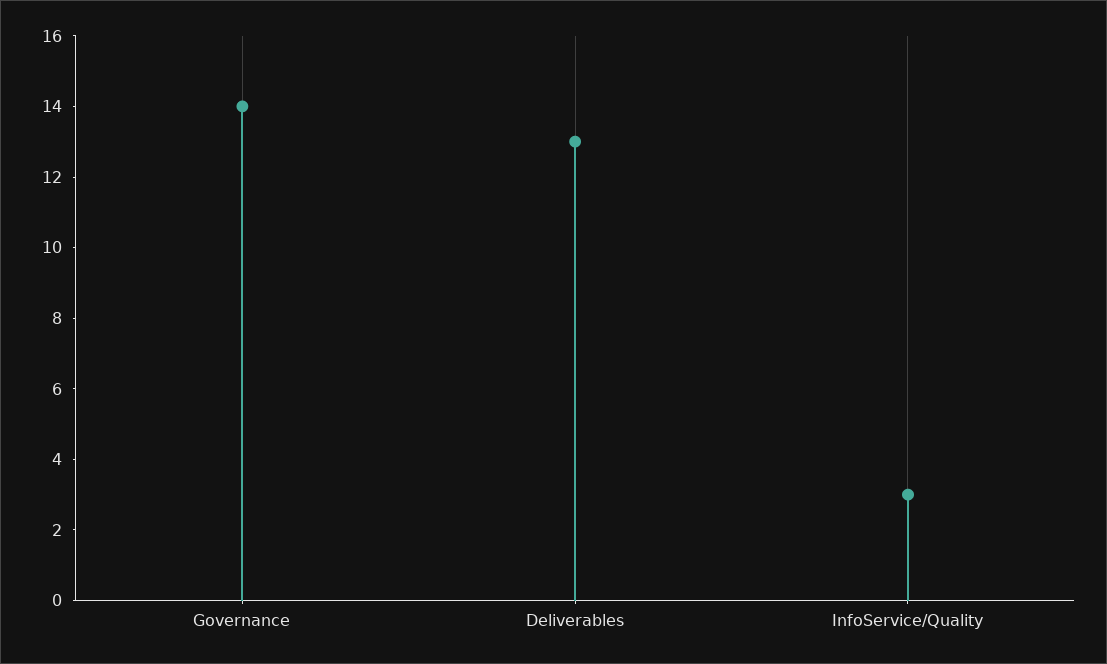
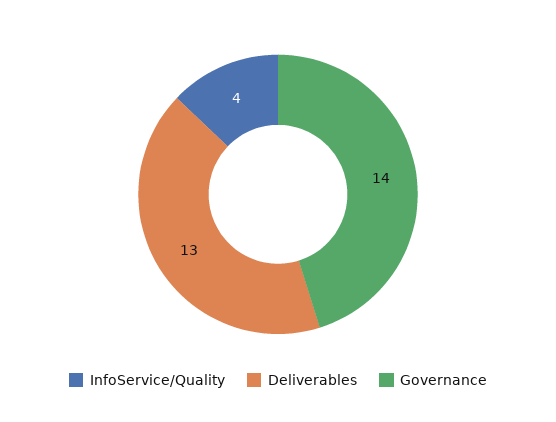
  {
    "Governance": 14,
    "Deliverables": 13,
-   "InfoService/Quality": 3
+   "InfoService/Quality": 4
  }

